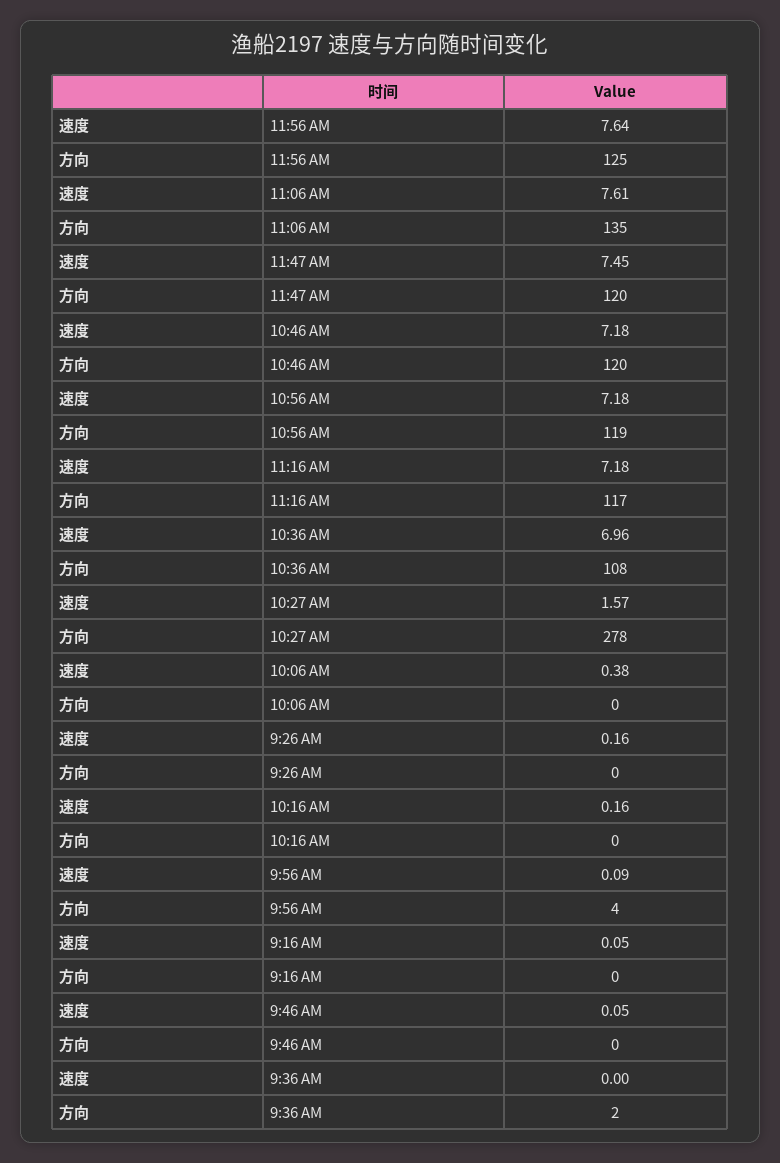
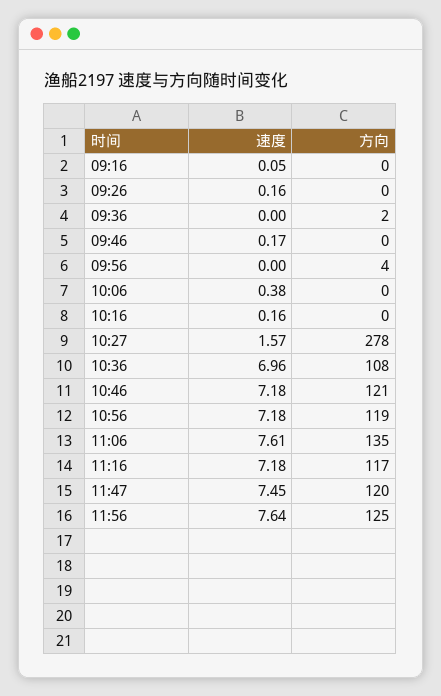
  {
    "速度": {
      "11:56 AM": 7.64,
      "11:06 AM": 7.61,
      "11:47 AM": 7.45,
      "10:46 AM": 7.18,
      "10:56 AM": 7.18,
      "11:16 AM": 7.18,
      "10:36 AM": 6.96,
      "10:27 AM": 1.57,
      "10:06 AM": 0.38,
      "9:26 AM": 0.16,
      "10:16 AM": 0.16,
-     "9:56 AM": 0.09,
+     "9:56 AM": 0,
      "9:16 AM": 0.05,
-     "9:46 AM": 0.05,
+     "9:46 AM": 0.17,
      "9:36 AM": 0
    },
    "方向": {
      "11:56 AM": 125,
      "11:06 AM": 135,
      "11:47 AM": 120,
-     "10:46 AM": 120,
+     "10:46 AM": 121,
      "10:56 AM": 119,
      "11:16 AM": 117,
      "10:36 AM": 108,
      "10:27 AM": 278,
      "10:06 AM": 0,
      "9:26 AM": 0,
      "10:16 AM": 0,
      "9:56 AM": 4,
      "9:16 AM": 0,
      "9:46 AM": 0,
      "9:36 AM": 2
    }
  }

